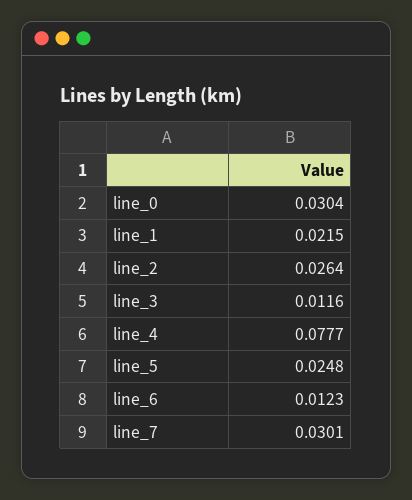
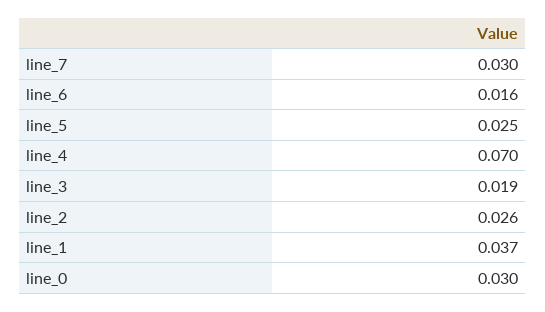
  {
    "line_0": 0.0304,
-   "line_1": 0.0215,
+   "line_1": 0.037,
    "line_2": 0.0264,
-   "line_3": 0.0116,
+   "line_3": 0.019,
-   "line_4": 0.0777,
+   "line_4": 0.07,
    "line_5": 0.0248,
-   "line_6": 0.0123,
+   "line_6": 0.016,
    "line_7": 0.0301
  }

